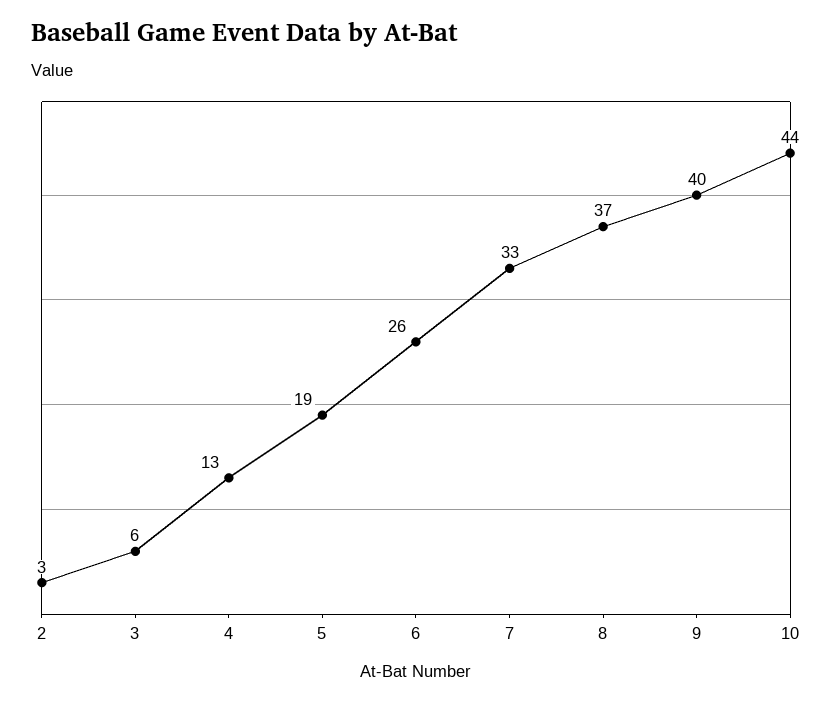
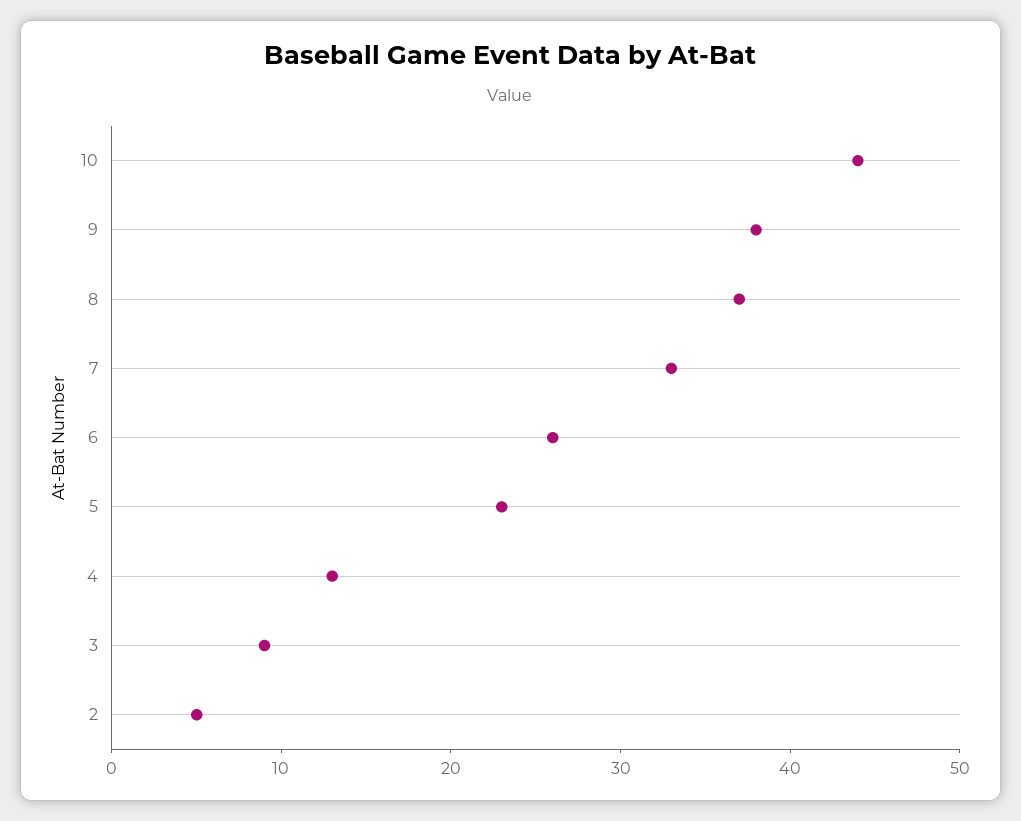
  {
-   "2": 3,
+   "2": 5,
-   "3": 6,
+   "3": 9,
    "4": 13,
-   "5": 19,
+   "5": 23,
    "6": 26,
    "7": 33,
    "8": 37,
-   "9": 40,
+   "9": 38,
    "10": 44
  }

